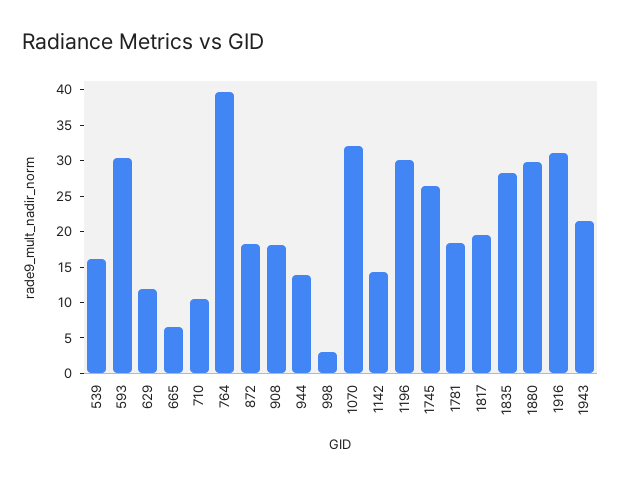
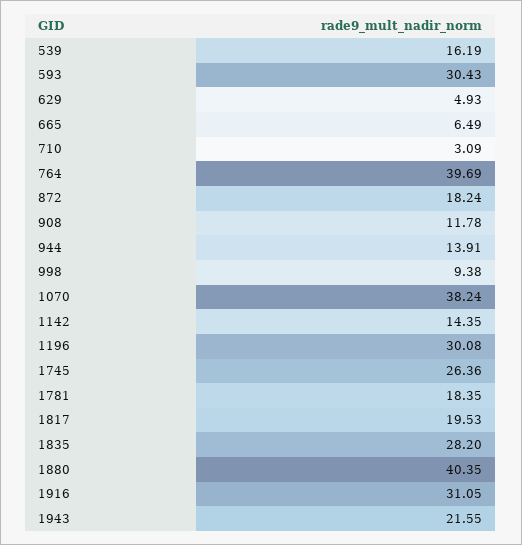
  {
    "539": 16.19,
    "593": 30.43,
-   "629": 12.5,
+   "629": 4.93,
    "665": 6.49,
-   "710": 10,
+   "710": 3.09,
    "764": 39.69,
    "872": 18.24,
-   "908": 17.5,
+   "908": 11.78,
    "944": 13.91,
-   "998": 2.5,
+   "998": 9.38,
-   "1070": 32.5,
+   "1070": 38.24,
    "1142": 14.35,
    "1196": 30.08,
    "1745": 26.36,
    "1781": 18.35,
    "1817": 19.53,
    "1835": 28.2,
-   "1880": 30,
+   "1880": 40.35,
    "1916": 31.05,
    "1943": 21.55
  }

